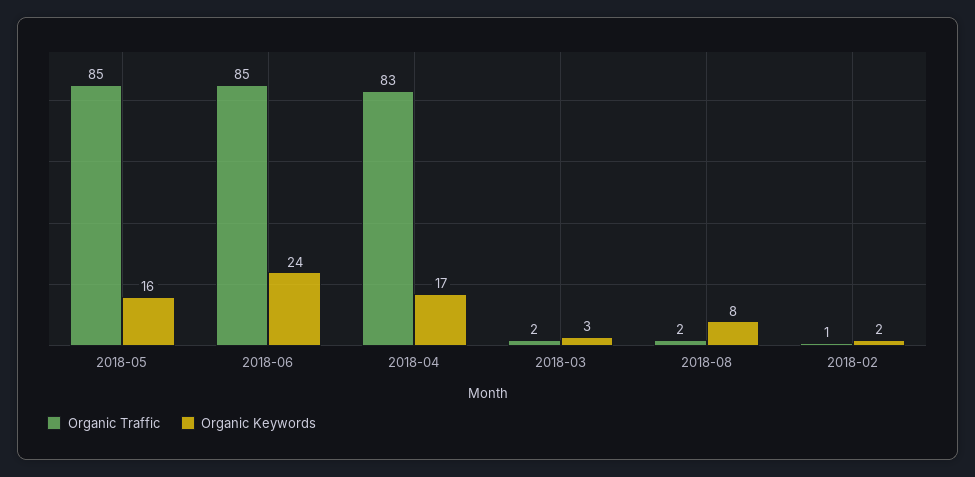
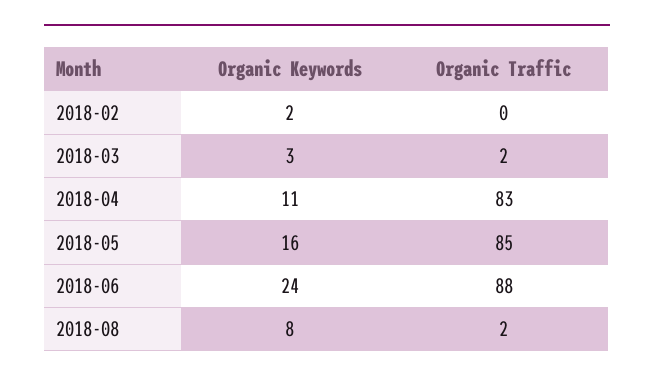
  {
    "Organic Traffic": {
      "2018-05": 85,
-     "2018-06": 85,
+     "2018-06": 88,
      "2018-04": 83,
      "2018-03": 2,
      "2018-08": 2,
-     "2018-02": 1
+     "2018-02": 0
    },
    "Organic Keywords": {
      "2018-05": 16,
      "2018-06": 24,
-     "2018-04": 17,
+     "2018-04": 11,
      "2018-03": 3,
      "2018-08": 8,
      "2018-02": 2
    }
  }

